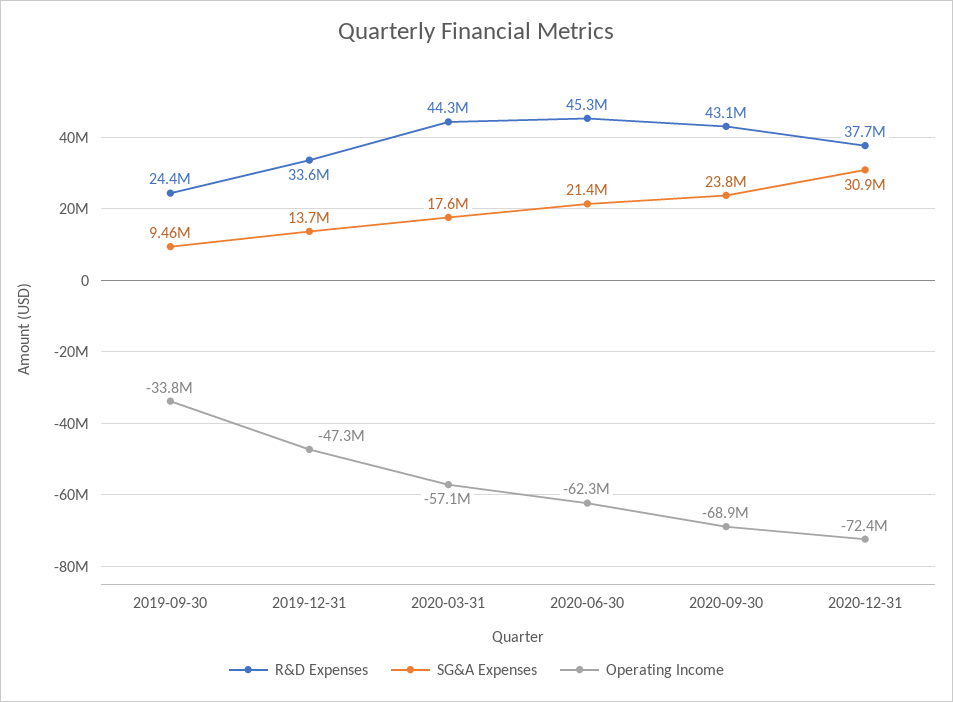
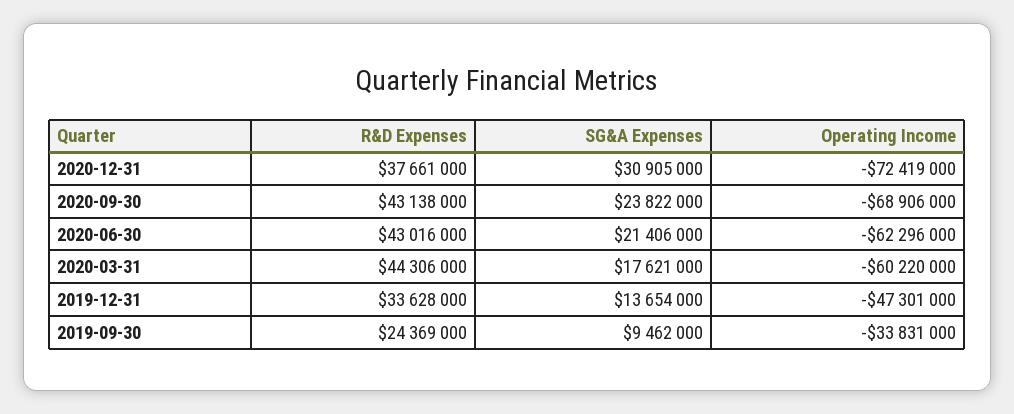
  {
    "R&D Expenses": {
      "2019-09-30": 24369000,
      "2019-12-31": 33628000,
      "2020-03-31": 44306000,
-     "2020-06-30": 45300000,
+     "2020-06-30": 43016000,
      "2020-09-30": 43138000,
      "2020-12-31": 37661000
    },
    "SG&A Expenses": {
      "2019-09-30": 9462000,
      "2019-12-31": 13654000,
      "2020-03-31": 17621000,
      "2020-06-30": 21406000,
      "2020-09-30": 23822000,
      "2020-12-31": 30905000
    },
    "Operating Income": {
      "2019-09-30": -33831000,
      "2019-12-31": -47301000,
-     "2020-03-31": -57100000,
+     "2020-03-31": -60220000,
      "2020-06-30": -62296000,
      "2020-09-30": -68906000,
      "2020-12-31": -72419000
    }
  }

